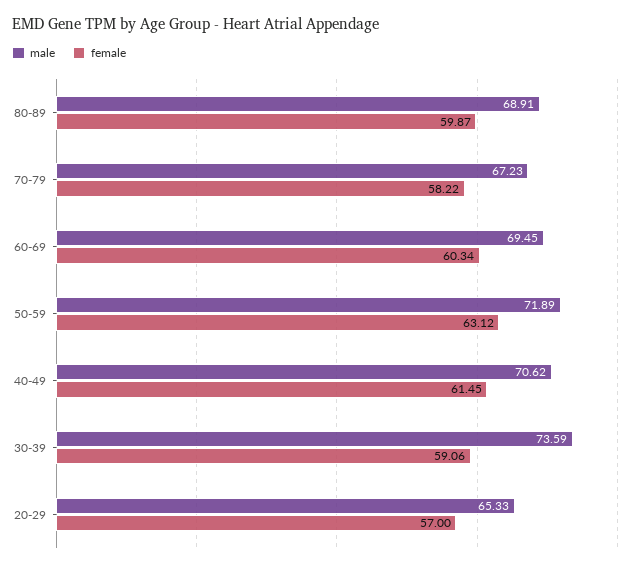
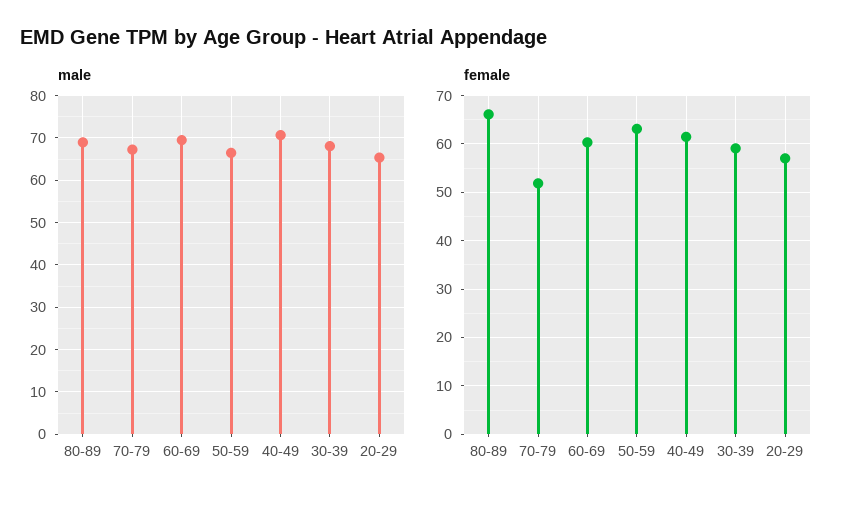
  {
    "male": {
      "80-89": 68.91,
      "70-79": 67.23,
      "60-69": 69.45,
-     "50-59": 71.89,
+     "50-59": 66,
      "40-49": 70.62,
-     "30-39": 73.59,
+     "30-39": 68,
      "20-29": 65.33
    },
    "female": {
-     "80-89": 59.87,
+     "80-89": 66,
-     "70-79": 58.22,
+     "70-79": 52,
      "60-69": 60.34,
      "50-59": 63.12,
      "40-49": 61.45,
      "30-39": 59.06,
      "20-29": 57
    }
  }

